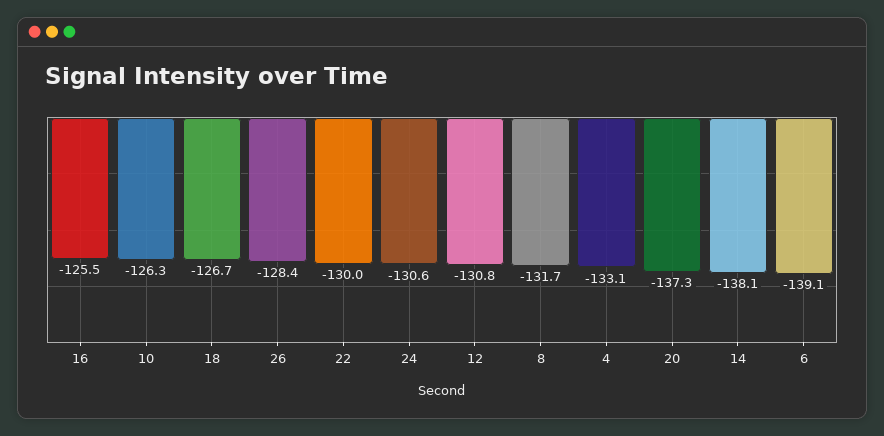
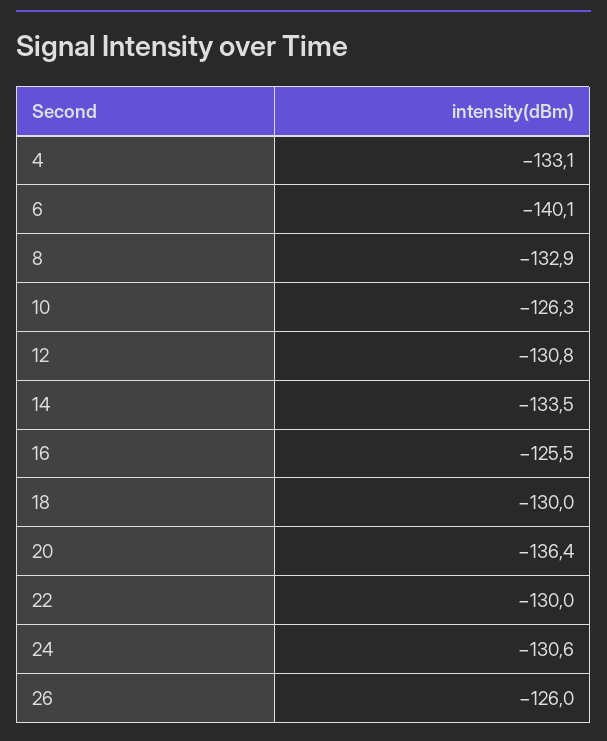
  {
    "16": -125.5,
    "10": -126.3,
-   "18": -126.7,
+   "18": -130,
-   "26": -128.4,
+   "26": -126,
    "22": -130,
    "24": -130.6,
    "12": -130.8,
-   "8": -131.7,
+   "8": -132.9,
    "4": -133.1,
-   "20": -137.3,
+   "20": -136.4,
-   "14": -138.1,
+   "14": -133.5,
-   "6": -139.1
+   "6": -140.1
  }

